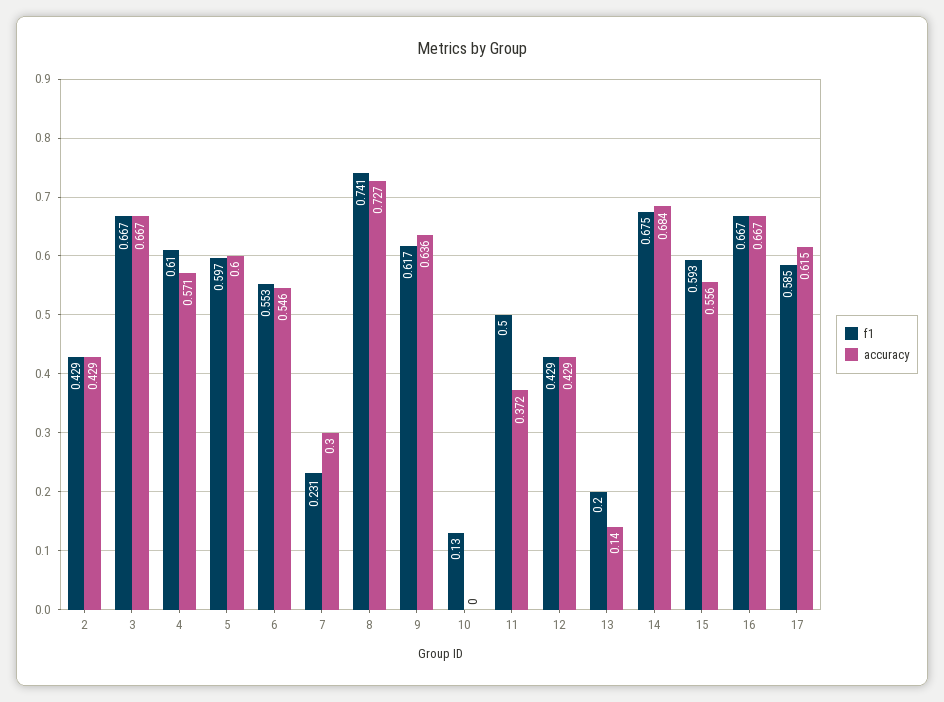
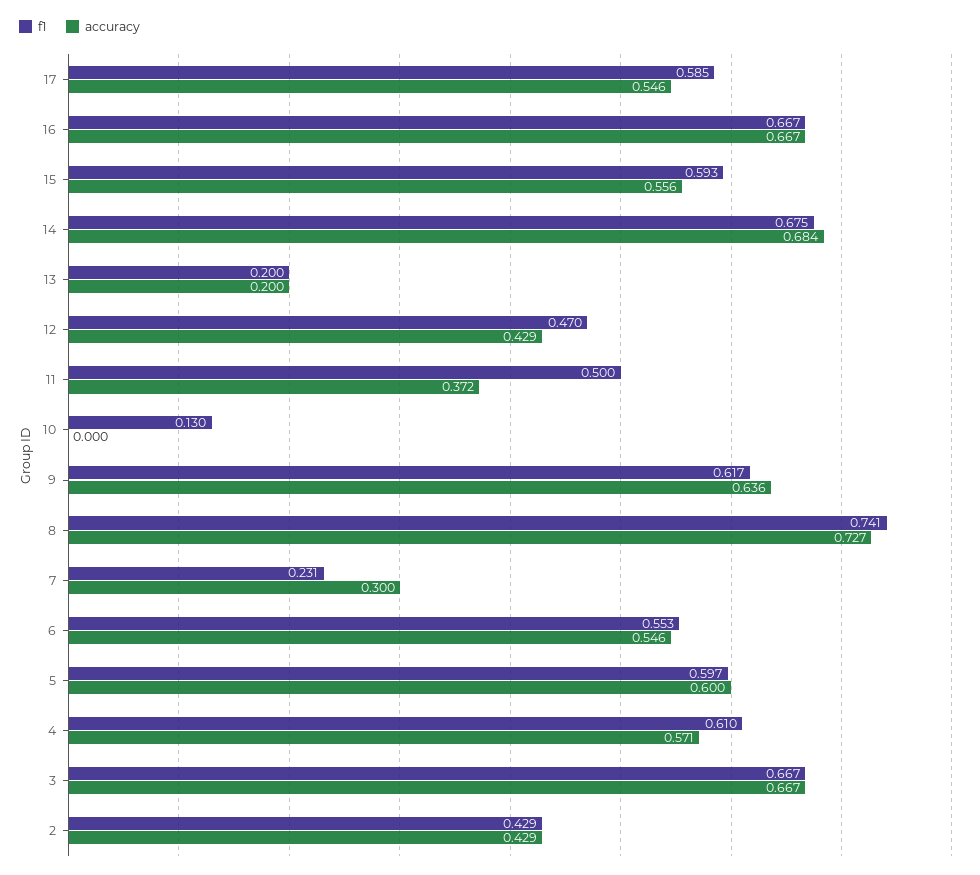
  {
    "f1": {
      "2": 0.429,
      "3": 0.667,
      "4": 0.61,
      "5": 0.597,
      "6": 0.553,
      "7": 0.231,
      "8": 0.741,
      "9": 0.617,
      "10": 0.13,
      "11": 0.5,
-     "12": 0.429,
+     "12": 0.47,
      "13": 0.2,
      "14": 0.675,
      "15": 0.593,
      "16": 0.667,
      "17": 0.585
    },
    "accuracy": {
      "2": 0.429,
      "3": 0.667,
      "4": 0.571,
      "5": 0.6,
      "6": 0.546,
      "7": 0.3,
      "8": 0.727,
      "9": 0.636,
      "10": 0,
      "11": 0.372,
      "12": 0.429,
-     "13": 0.14,
+     "13": 0.2,
      "14": 0.684,
      "15": 0.556,
      "16": 0.667,
-     "17": 0.615
+     "17": 0.546
    }
  }

